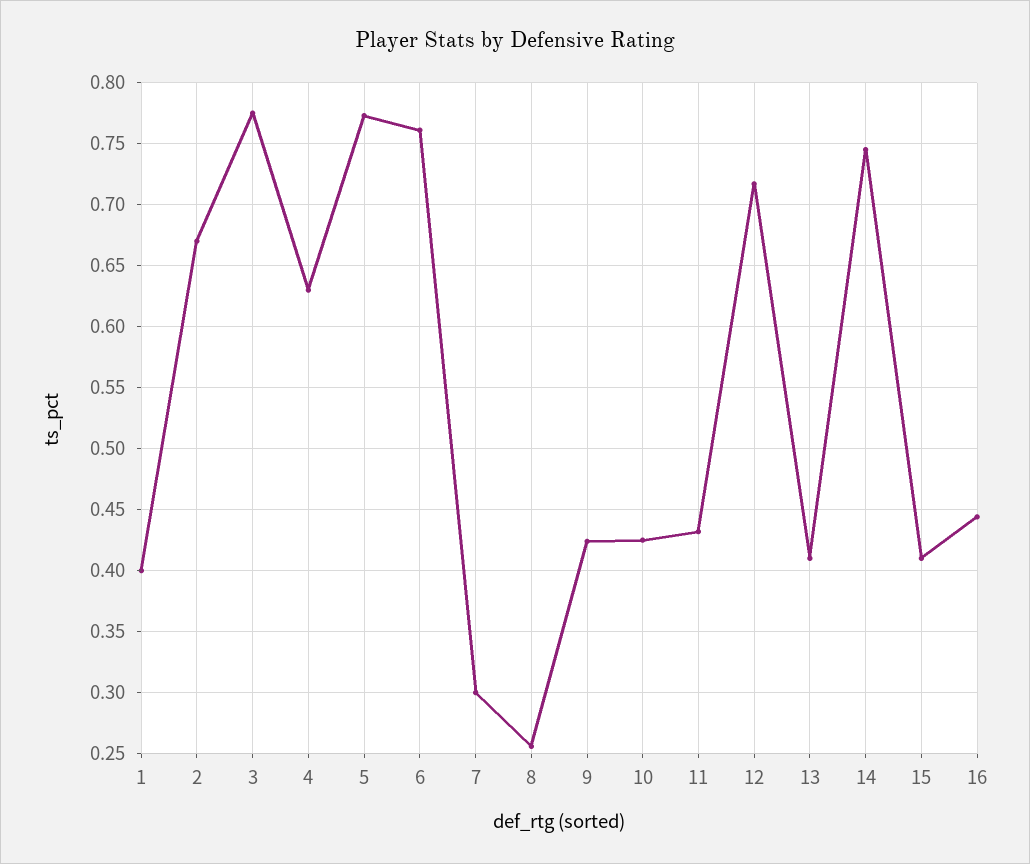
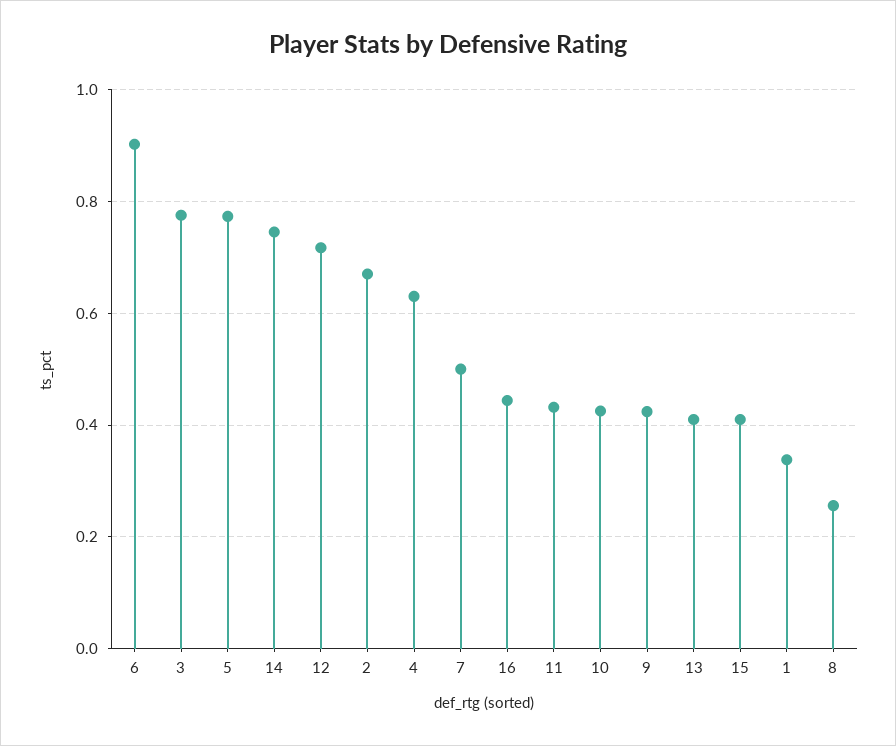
  {
-   "1": 0.4,
+   "1": 0.34,
    "2": 0.67,
    "3": 0.775,
    "4": 0.63,
    "5": 0.775,
-   "6": 0.76,
+   "6": 0.9,
-   "7": 0.3,
+   "7": 0.5,
    "8": 0.255,
    "9": 0.425,
    "10": 0.425,
    "11": 0.43,
    "12": 0.715,
    "13": 0.41,
    "14": 0.745,
    "15": 0.41,
    "16": 0.445
  }

